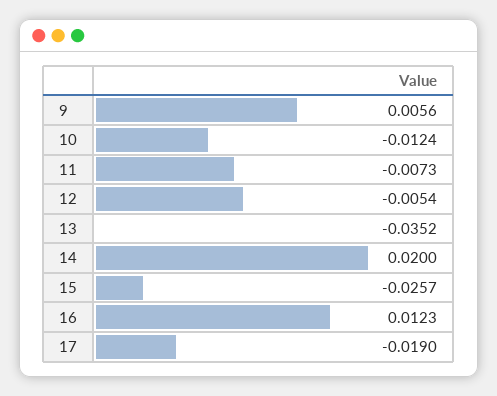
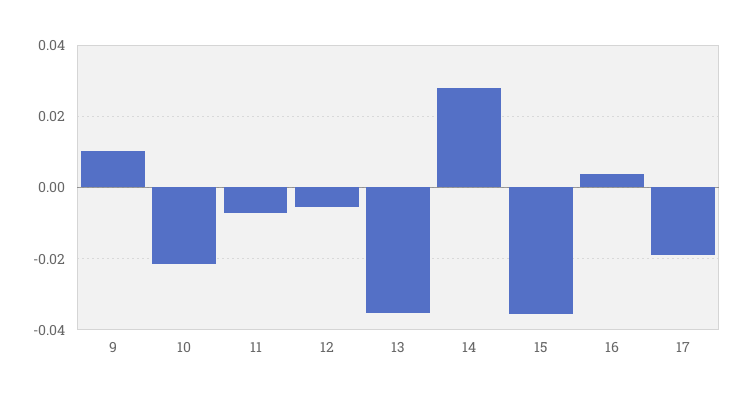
  {
-   "9": 0.0056,
+   "9": 0.01,
-   "10": -0.0124,
+   "10": -0.022,
    "11": -0.0073,
    "12": -0.0054,
    "13": -0.0352,
-   "14": 0.02,
+   "14": 0.028,
-   "15": -0.0257,
+   "15": -0.036,
-   "16": 0.0123,
+   "16": 0.004,
    "17": -0.019
  }

